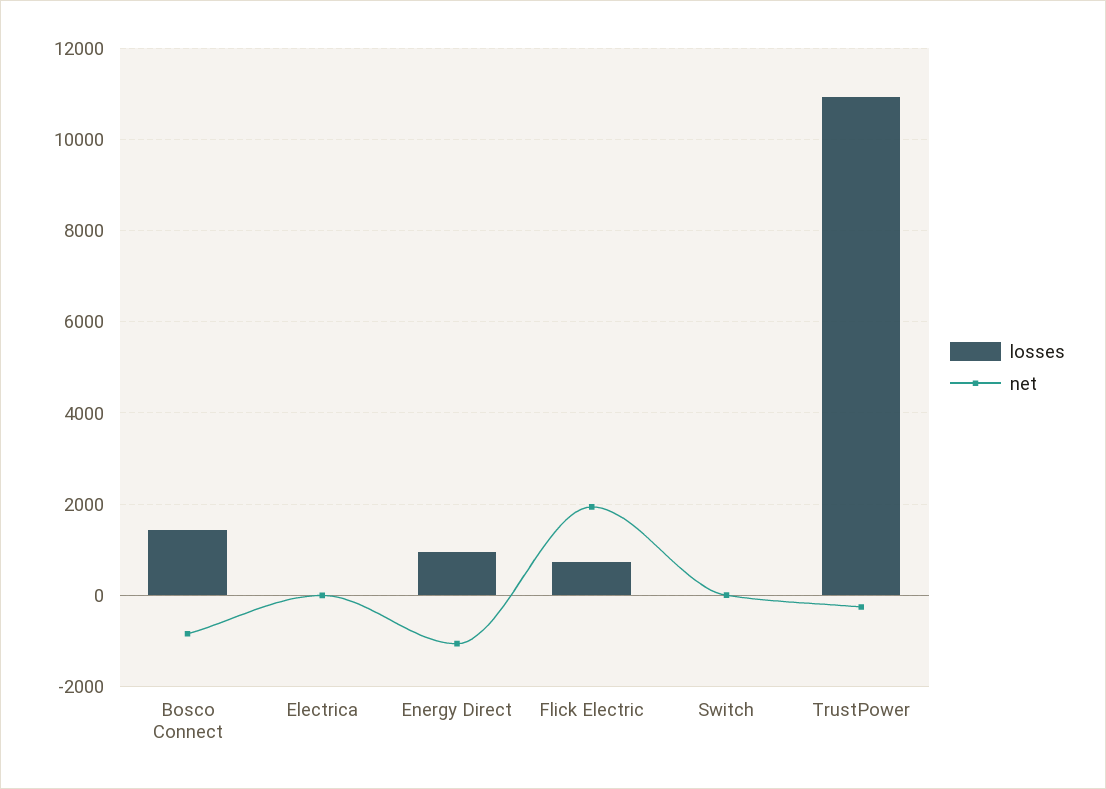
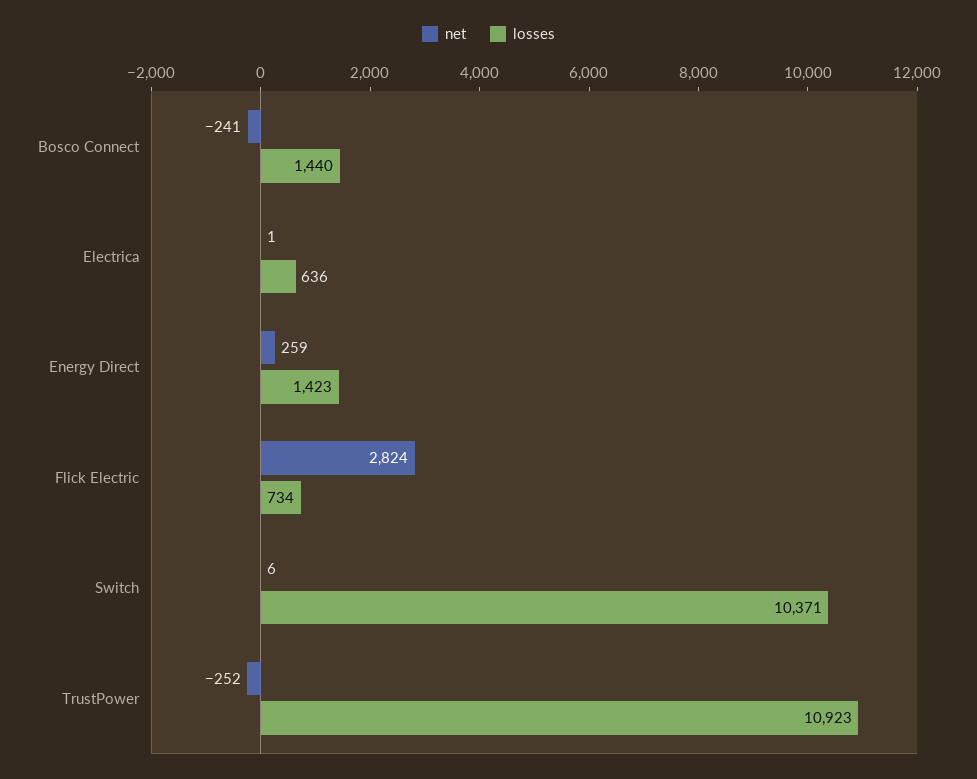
  {
    "losses": {
      "Bosco Connect": 1440,
-     "Electrica": 0,
+     "Electrica": 636,
-     "Energy Direct": 1000,
+     "Energy Direct": 1423,
      "Flick Electric": 734,
-     "Switch": 0,
+     "Switch": 10371,
      "TrustPower": 10923
    },
    "net": {
-     "Bosco Connect": -800,
+     "Bosco Connect": -241,
      "Electrica": 1,
-     "Energy Direct": -1000,
+     "Energy Direct": 259,
-     "Flick Electric": 2000,
+     "Flick Electric": 2824,
      "Switch": 6,
      "TrustPower": -252
    }
  }

